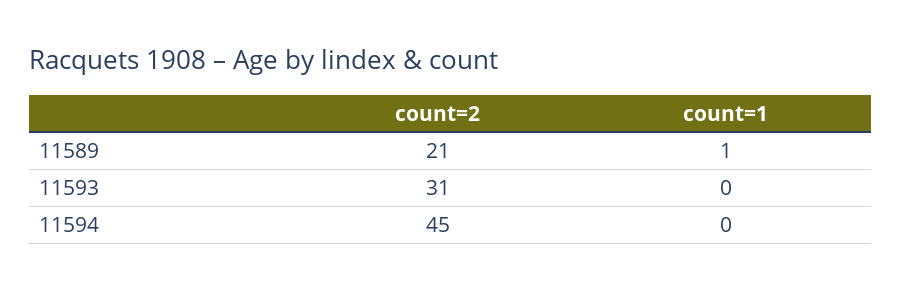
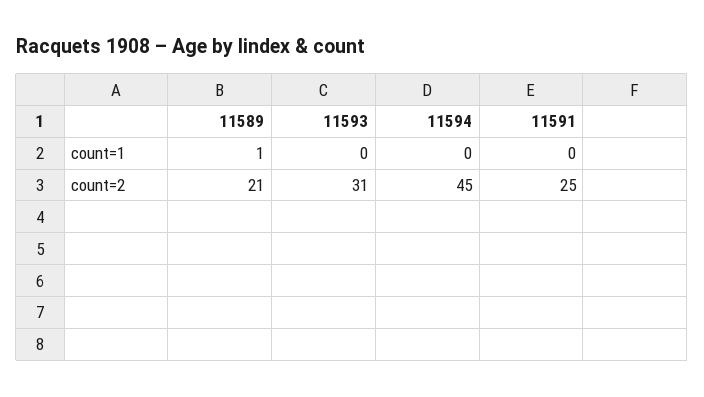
  {
    "count=2": {
      "11589": 21,
      "11593": 31,
-     "11594": 45
+     "11594": 45,
+     "11591": 25
    },
    "count=1": {
      "11589": 1,
      "11593": 0,
-     "11594": 0
+     "11594": 0,
+     "11591": 0
    }
  }

